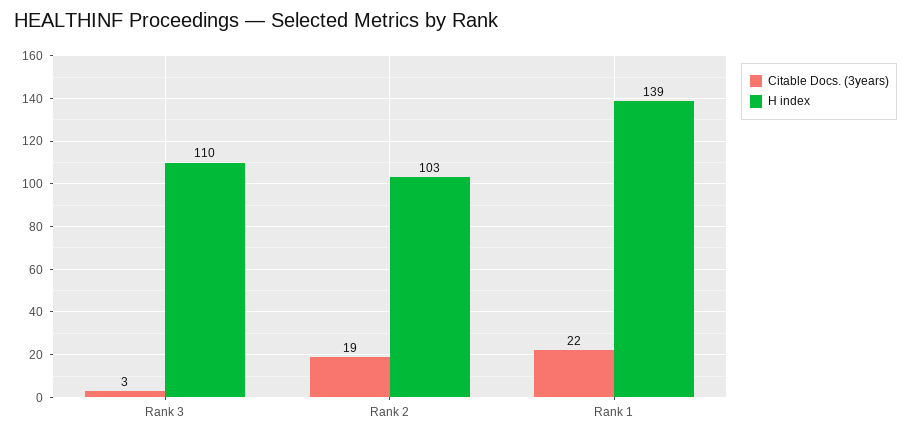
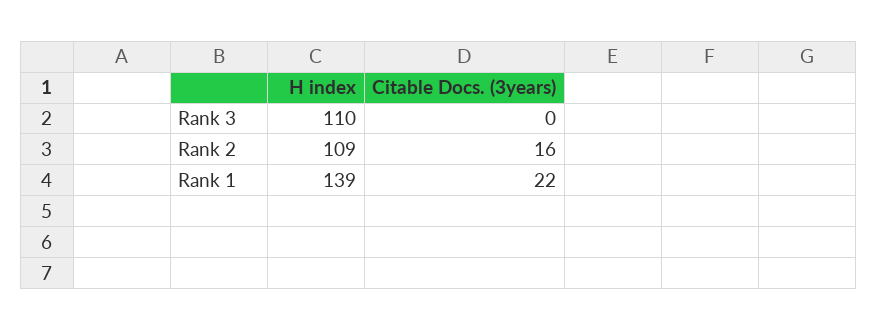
  {
    "Citable Docs. (3years)": {
-     "Rank 3": 3,
+     "Rank 3": 0,
-     "Rank 2": 19,
+     "Rank 2": 16,
      "Rank 1": 22
    },
    "H index": {
      "Rank 3": 110,
-     "Rank 2": 103,
+     "Rank 2": 109,
      "Rank 1": 139
    }
  }

